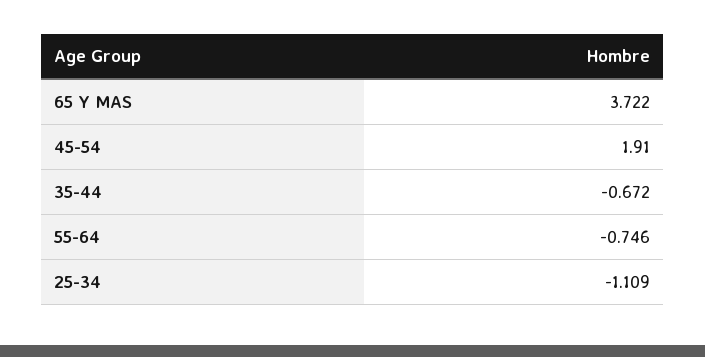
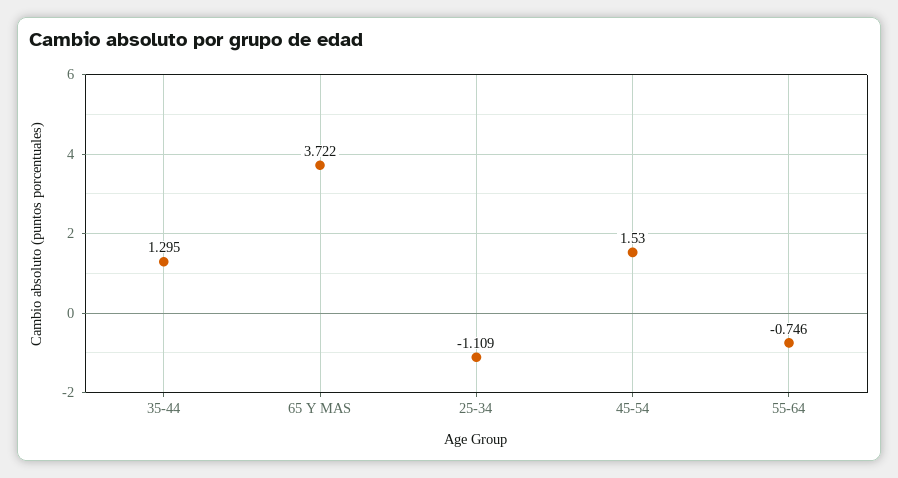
  {
    "65 Y MAS": 3.722,
-   "45-54": 1.91,
+   "45-54": 1.53,
-   "35-44": -0.672,
+   "35-44": 1.295,
    "55-64": -0.746,
    "25-34": -1.109
  }

